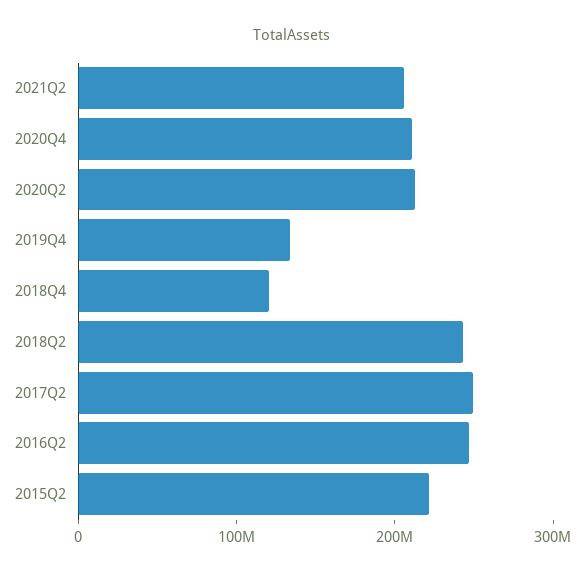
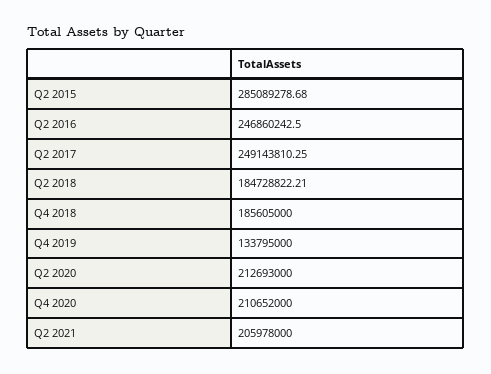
  {
    "2021Q2": 205978000,
    "2020Q4": 210652000,
    "2020Q2": 212693000,
    "2019Q4": 133795000,
-   "2018Q4": 120000000,
+   "2018Q4": 185605000,
-   "2018Q2": 240000000,
+   "2018Q2": 184728822.21,
    "2017Q2": 249143810.25,
    "2016Q2": 246860242.5,
-   "2015Q2": 220000000
+   "2015Q2": 285089278.68
  }

